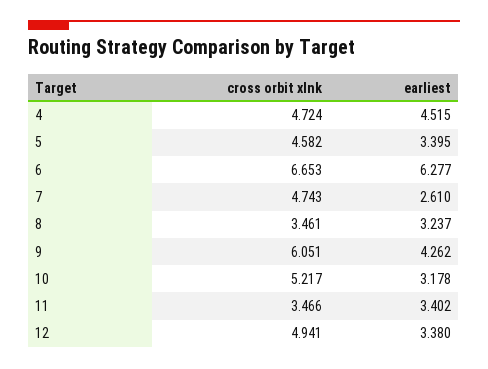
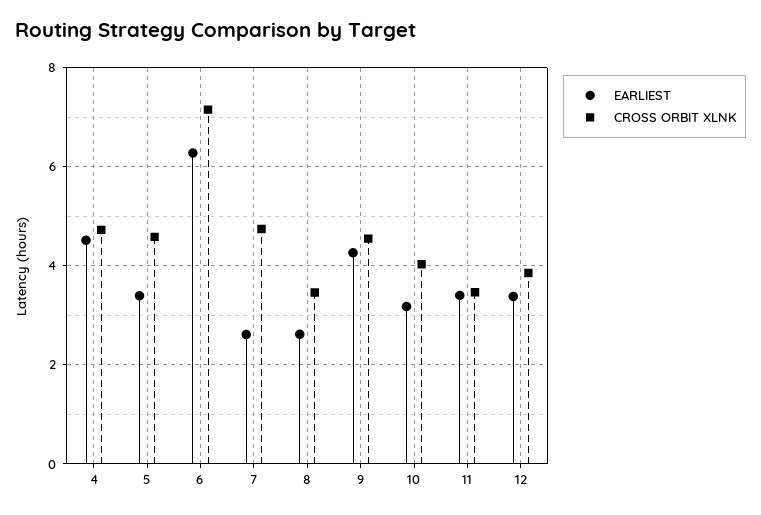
  {
    "cross orbit xlnk": {
      "4": 4.724,
      "5": 4.582,
-     "6": 6.653,
+     "6": 7.2,
      "7": 4.743,
      "8": 3.461,
-     "9": 6.051,
+     "9": 4.6,
-     "10": 5.217,
+     "10": 4,
      "11": 3.466,
-     "12": 4.941
+     "12": 3.8
    },
    "earliest": {
      "4": 4.515,
      "5": 3.395,
      "6": 6.277,
      "7": 2.61,
-     "8": 3.237,
+     "8": 2.6,
      "9": 4.262,
      "10": 3.178,
      "11": 3.402,
      "12": 3.38
    }
  }

